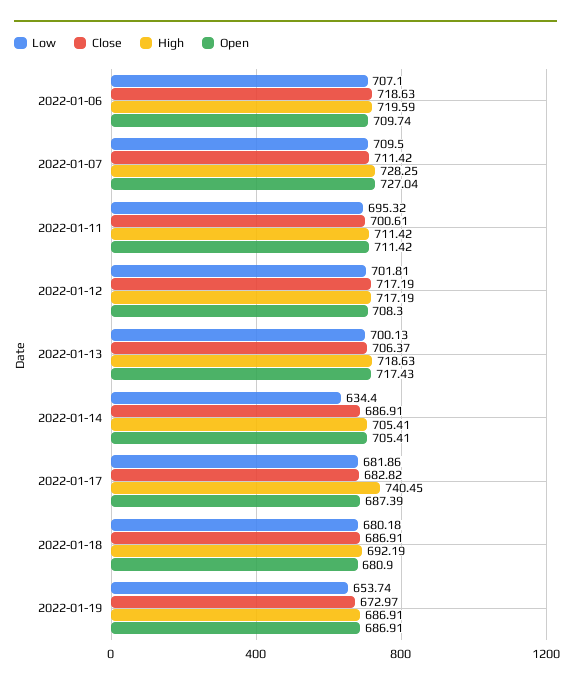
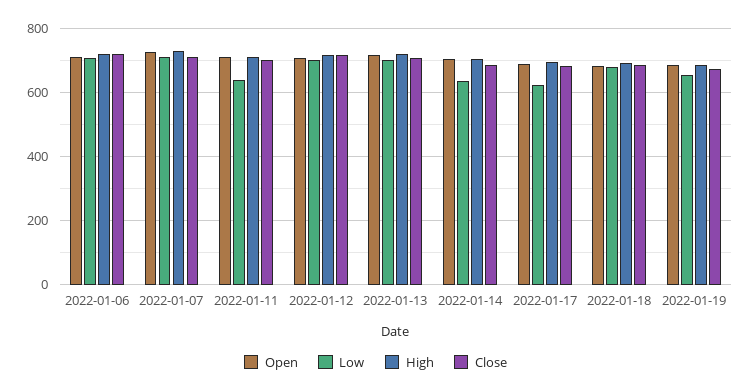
  {
    "Low": {
      "2022-01-06": 707.1,
      "2022-01-07": 709.5,
-     "2022-01-11": 695.32,
+     "2022-01-11": 640,
      "2022-01-12": 701.81,
      "2022-01-13": 700.13,
      "2022-01-14": 634.4,
-     "2022-01-17": 681.86,
+     "2022-01-17": 620,
      "2022-01-18": 680.18,
      "2022-01-19": 653.74
    },
    "Close": {
      "2022-01-06": 718.63,
      "2022-01-07": 711.42,
      "2022-01-11": 700.61,
      "2022-01-12": 717.19,
      "2022-01-13": 706.37,
      "2022-01-14": 686.91,
      "2022-01-17": 682.82,
      "2022-01-18": 686.91,
      "2022-01-19": 672.97
    },
    "High": {
      "2022-01-06": 719.59,
      "2022-01-07": 728.25,
      "2022-01-11": 711.42,
      "2022-01-12": 717.19,
      "2022-01-13": 718.63,
      "2022-01-14": 705.41,
-     "2022-01-17": 740.45,
+     "2022-01-17": 700,
      "2022-01-18": 692.19,
      "2022-01-19": 686.91
    },
    "Open": {
      "2022-01-06": 709.74,
      "2022-01-07": 727.04,
      "2022-01-11": 711.42,
      "2022-01-12": 708.3,
      "2022-01-13": 717.43,
      "2022-01-14": 705.41,
      "2022-01-17": 687.39,
      "2022-01-18": 680.9,
      "2022-01-19": 686.91
    }
  }

